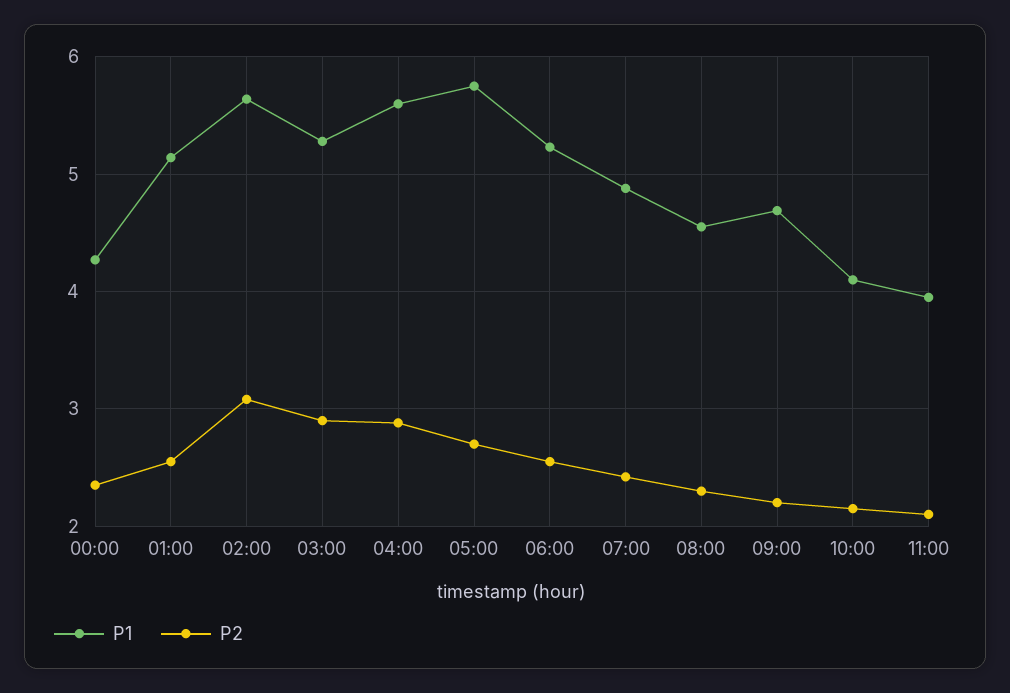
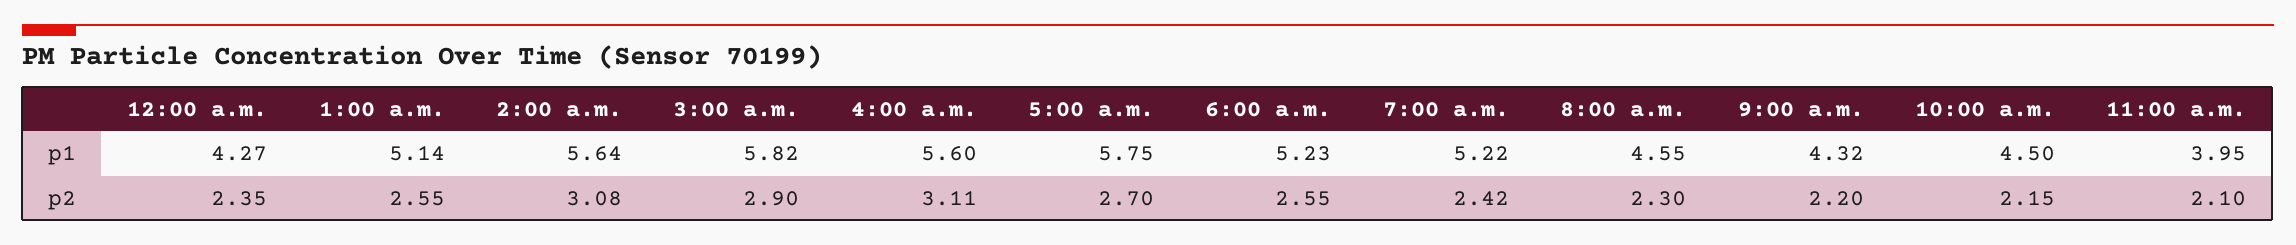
  {
    "P1": {
      "00:00": 4.27,
      "01:00": 5.14,
      "02:00": 5.64,
-     "03:00": 5.3,
+     "03:00": 5.82,
      "04:00": 5.6,
      "05:00": 5.75,
      "06:00": 5.23,
-     "07:00": 4.9,
+     "07:00": 5.22,
      "08:00": 4.55,
-     "09:00": 4.7,
+     "09:00": 4.32,
-     "10:00": 4.1,
+     "10:00": 4.5,
      "11:00": 3.95
    },
    "P2": {
      "00:00": 2.35,
      "01:00": 2.55,
      "02:00": 3.08,
      "03:00": 2.9,
-     "04:00": 2.9,
+     "04:00": 3.11,
      "05:00": 2.7,
      "06:00": 2.55,
      "07:00": 2.42,
      "08:00": 2.3,
      "09:00": 2.2,
      "10:00": 2.15,
      "11:00": 2.1
    }
  }

